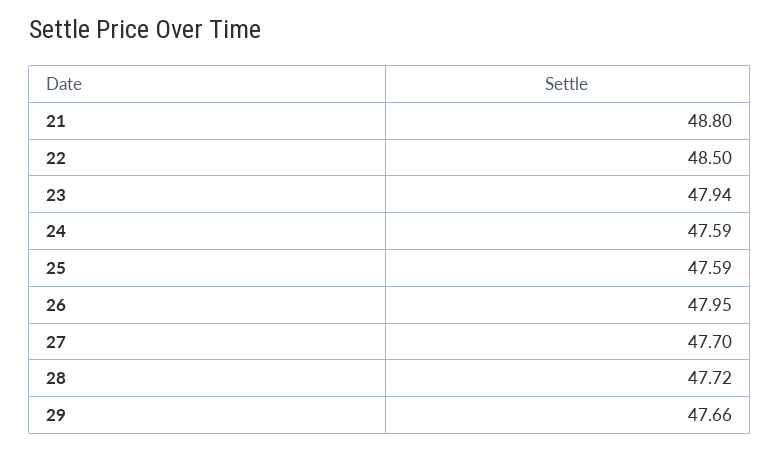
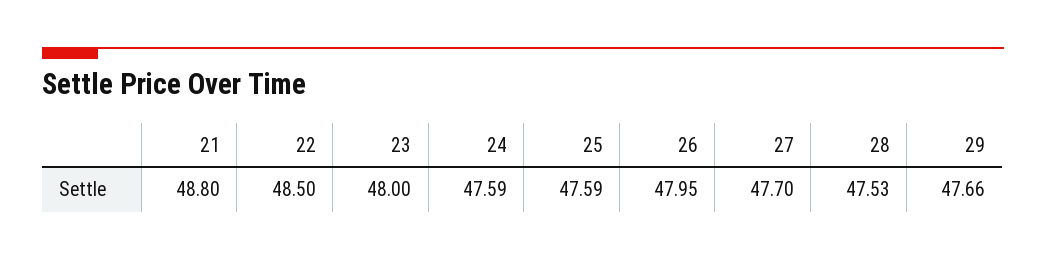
  {
    "21": 48.8,
    "22": 48.5,
-   "23": 47.94,
+   "23": 48,
    "24": 47.59,
    "25": 47.59,
    "26": 47.95,
    "27": 47.7,
-   "28": 47.72,
+   "28": 47.53,
    "29": 47.66
  }

